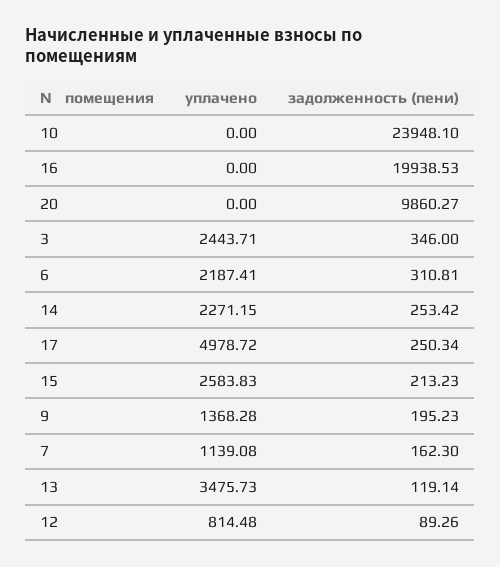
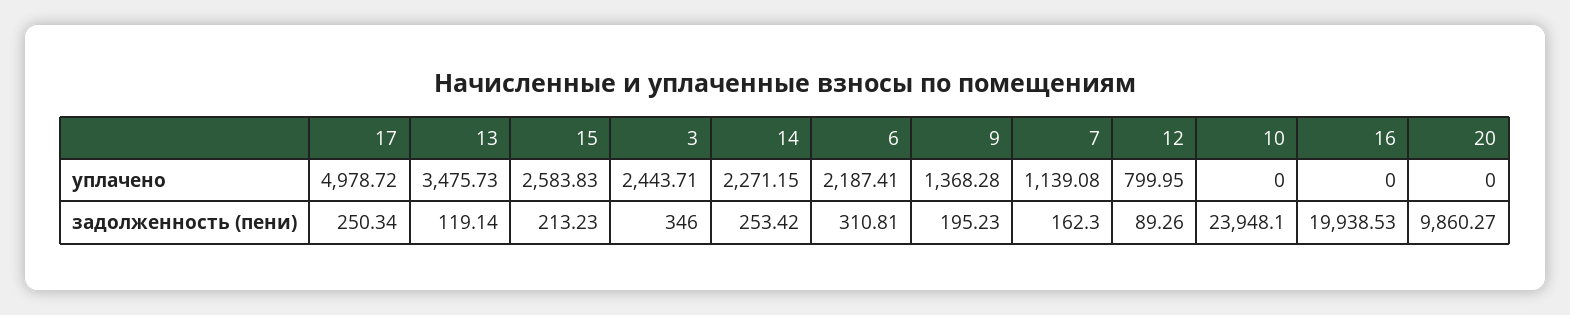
  {
    "уплачено": {
      "10": 0,
      "16": 0,
      "20": 0,
      "3": 2443.71,
      "6": 2187.41,
      "14": 2271.15,
      "17": 4978.72,
      "15": 2583.83,
      "9": 1368.28,
      "7": 1139.08,
      "13": 3475.73,
-     "12": 814.48
+     "12": 799.95
    },
    "задолженность (пени)": {
      "10": 23948.1,
      "16": 19938.53,
      "20": 9860.27,
      "3": 346,
      "6": 310.81,
      "14": 253.42,
      "17": 250.34,
      "15": 213.23,
      "9": 195.23,
      "7": 162.3,
      "13": 119.14,
      "12": 89.26
    }
  }

